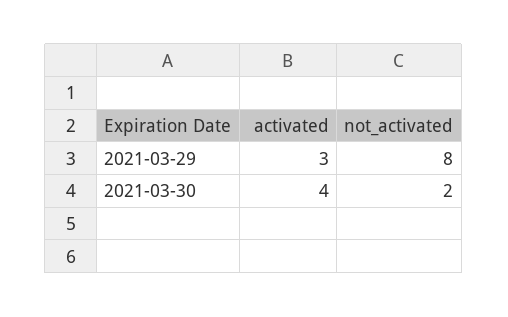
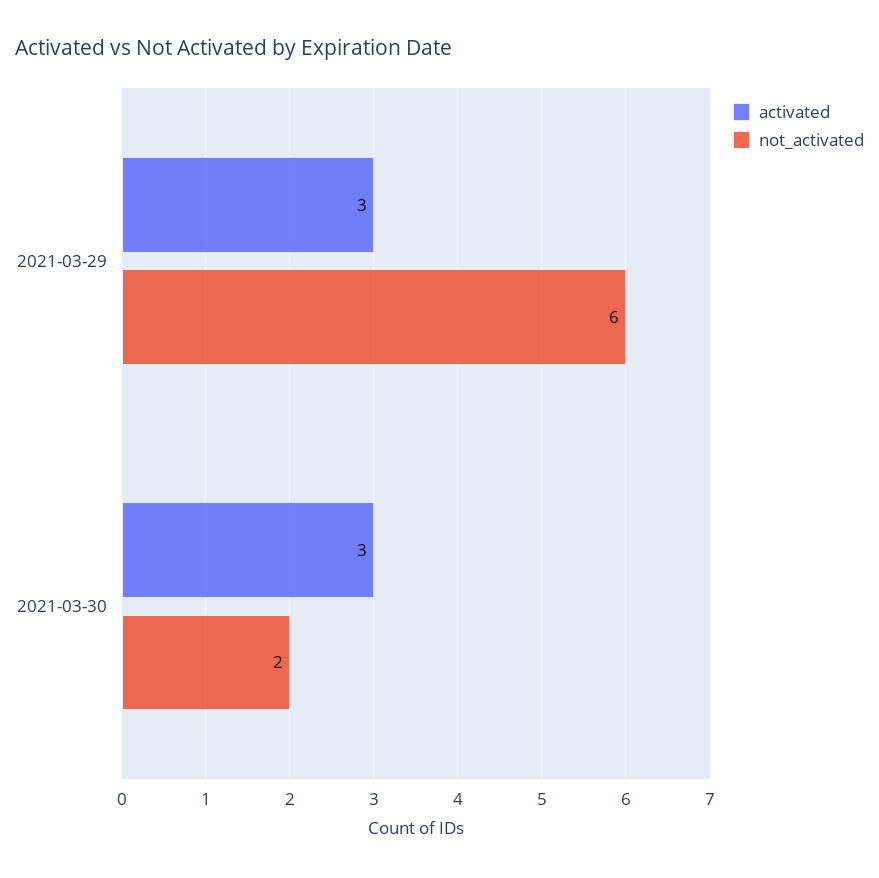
  {
    "activated": {
      "2021-03-29": 3,
-     "2021-03-30": 4
+     "2021-03-30": 3
    },
    "not_activated": {
-     "2021-03-29": 8,
+     "2021-03-29": 6,
      "2021-03-30": 2
    }
  }

